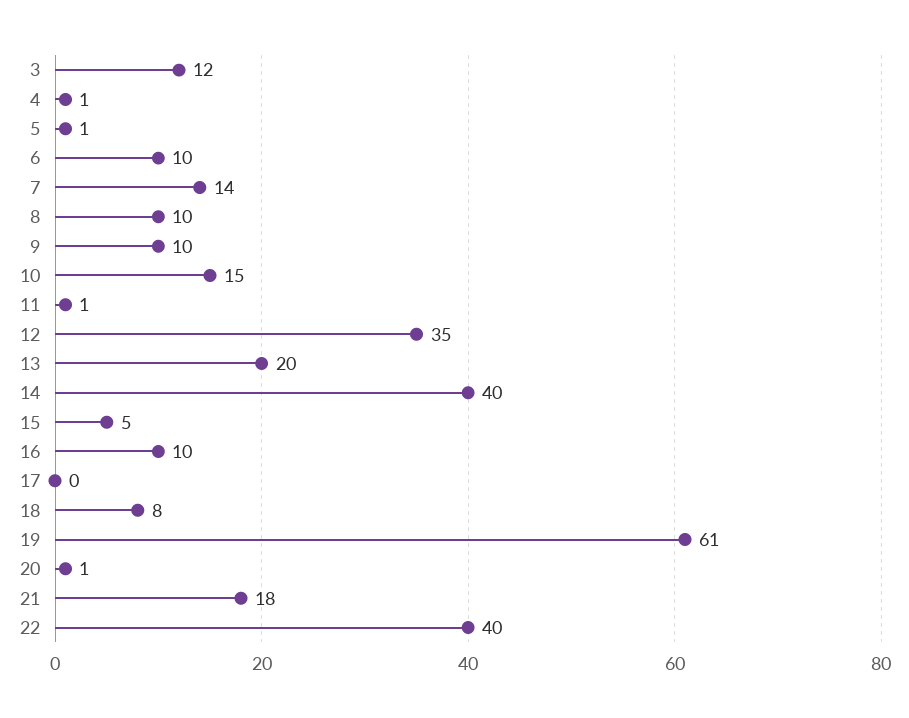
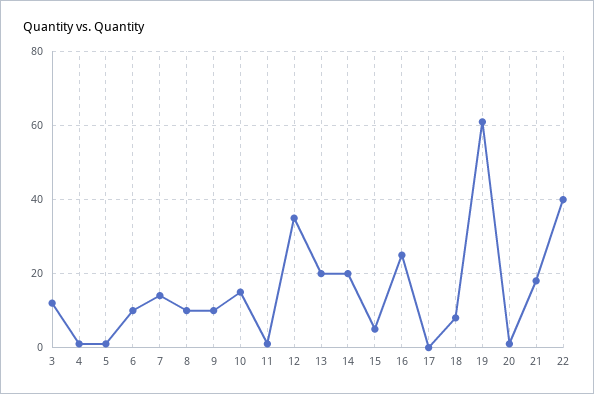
  {
    "3": 12,
    "4": 1,
    "5": 1,
    "6": 10,
    "7": 14,
    "8": 10,
    "9": 10,
    "10": 15,
    "11": 1,
    "12": 35,
    "13": 20,
-   "14": 40,
+   "14": 20,
    "15": 5,
-   "16": 10,
+   "16": 25,
    "17": 0,
    "18": 8,
    "19": 61,
    "20": 1,
    "21": 18,
    "22": 40
  }

